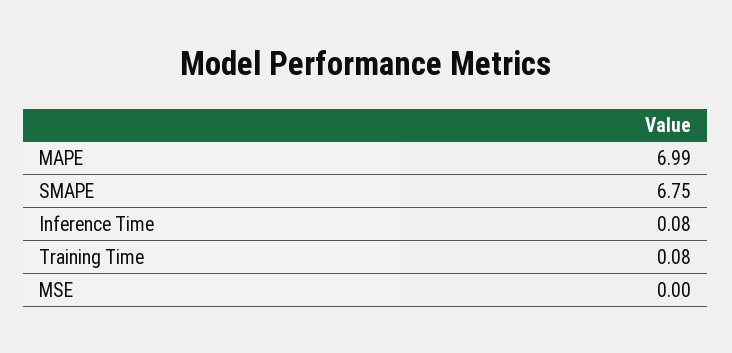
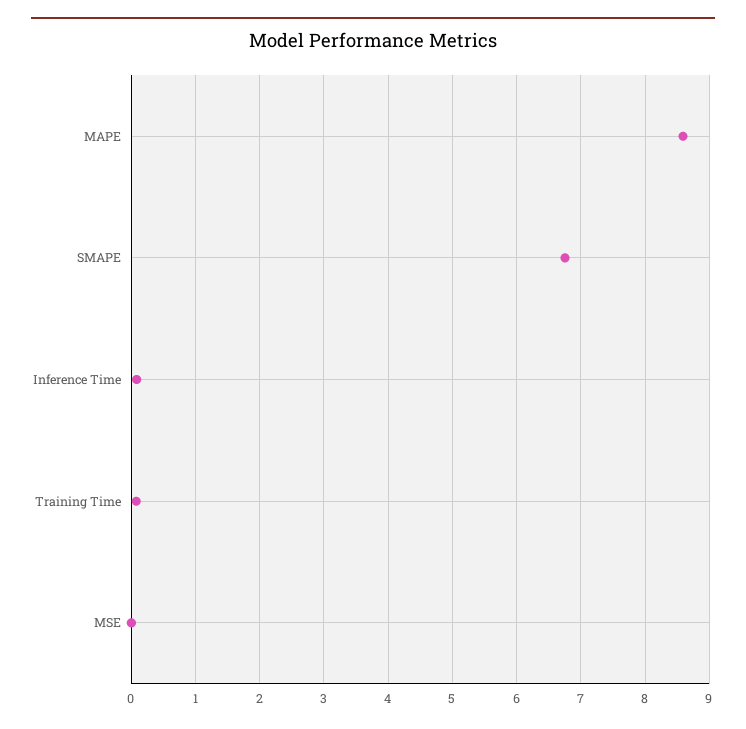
  {
-   "MAPE": 6.99,
+   "MAPE": 8.6,
    "SMAPE": 6.75,
    "Inference Time": 0.08,
    "Training Time": 0.08,
    "MSE": 0
  }

